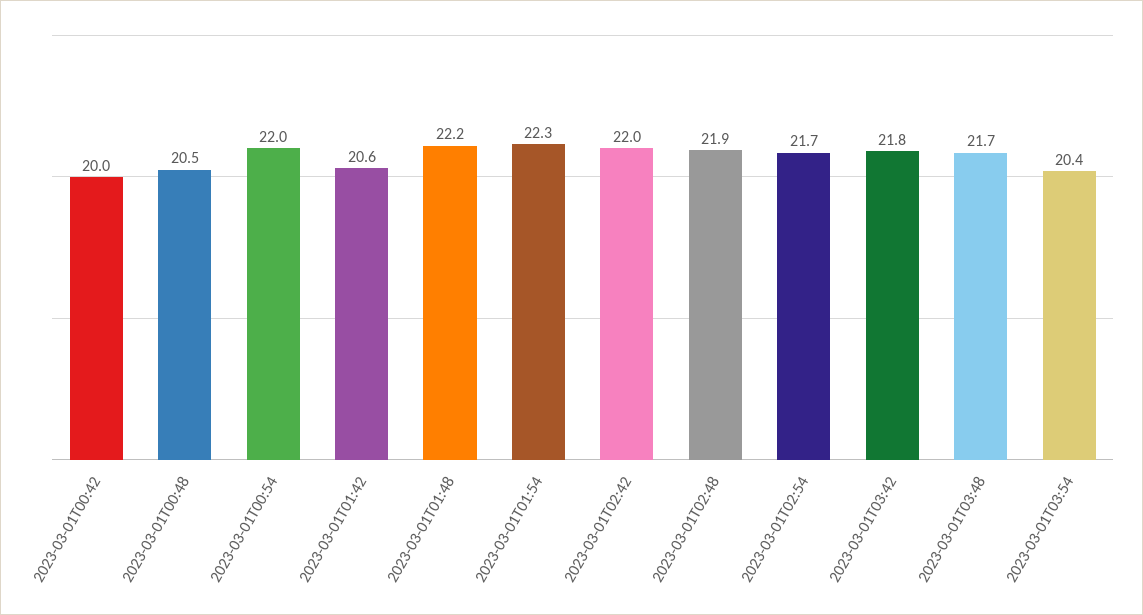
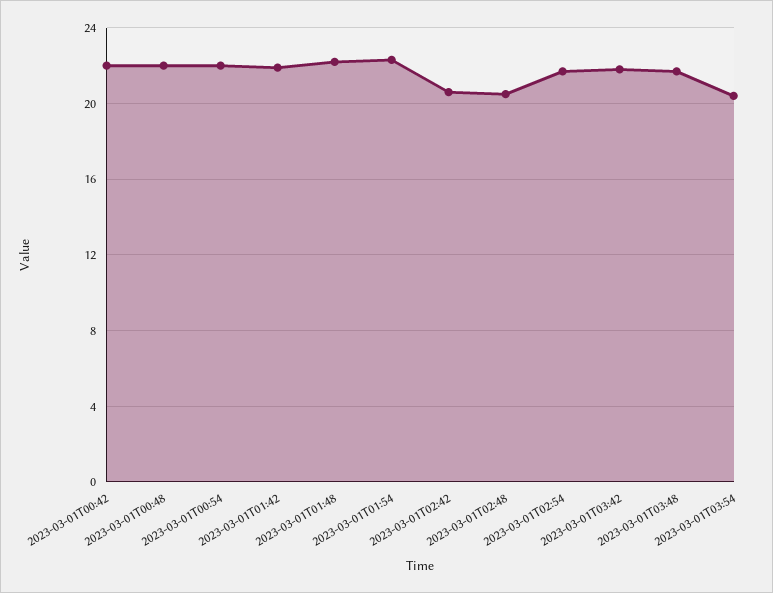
  {
-   "2023-03-01T00:42": 20,
+   "2023-03-01T00:42": 22,
-   "2023-03-01T00:48": 20.5,
+   "2023-03-01T00:48": 22,
    "2023-03-01T00:54": 22,
-   "2023-03-01T01:42": 20.6,
+   "2023-03-01T01:42": 22,
    "2023-03-01T01:48": 22.2,
    "2023-03-01T01:54": 22.3,
-   "2023-03-01T02:42": 22,
+   "2023-03-01T02:42": 20.5,
-   "2023-03-01T02:48": 21.9,
+   "2023-03-01T02:48": 20.5,
    "2023-03-01T02:54": 21.7,
    "2023-03-01T03:42": 21.8,
    "2023-03-01T03:48": 21.7,
    "2023-03-01T03:54": 20.4
  }

